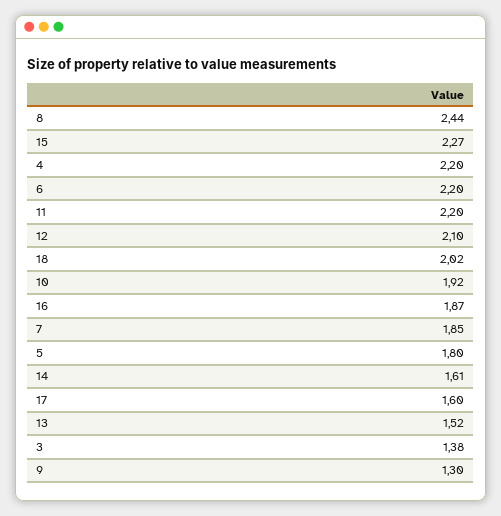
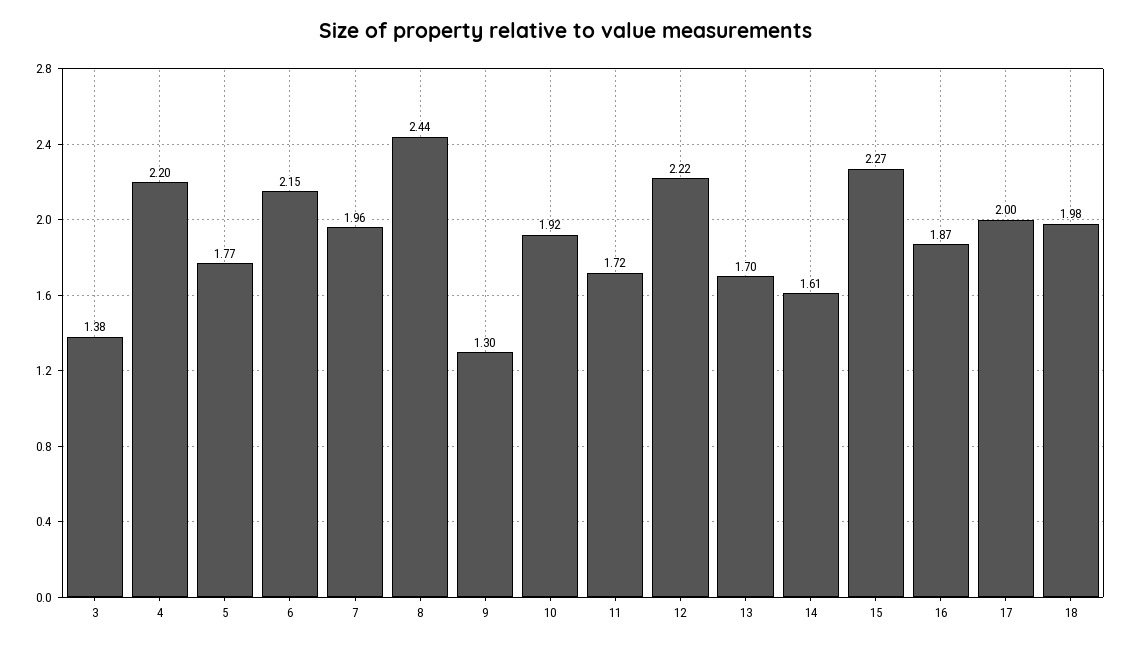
  {
    "8": 2.44,
    "15": 2.27,
    "4": 2.2,
-   "6": 2.2,
+   "6": 2.15,
-   "11": 2.2,
+   "11": 1.72,
-   "12": 2.1,
+   "12": 2.22,
-   "18": 2.02,
+   "18": 1.98,
    "10": 1.92,
    "16": 1.87,
-   "7": 1.85,
+   "7": 1.96,
-   "5": 1.8,
+   "5": 1.77,
    "14": 1.61,
-   "17": 1.6,
+   "17": 2,
-   "13": 1.52,
+   "13": 1.7,
    "3": 1.38,
    "9": 1.3
  }

